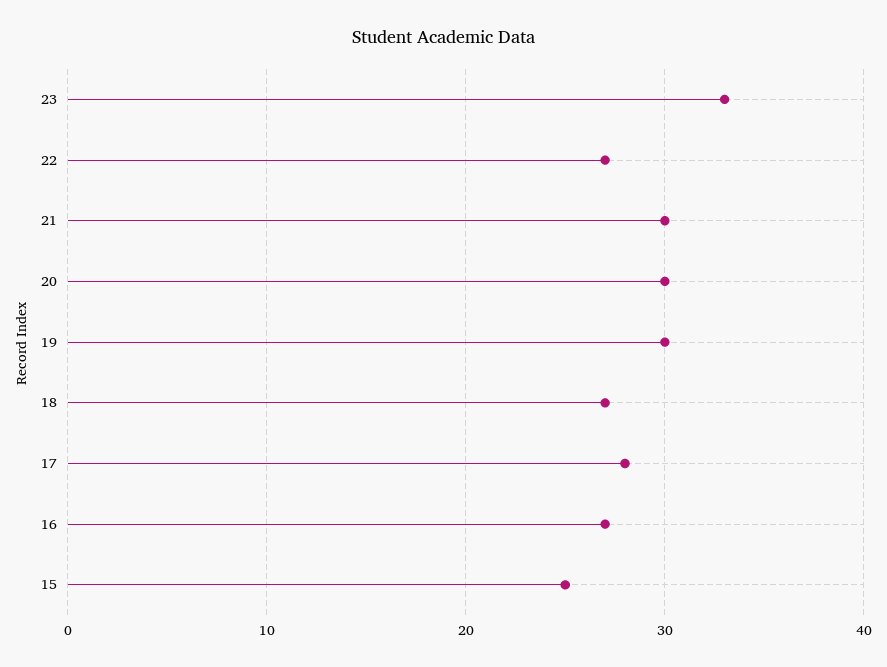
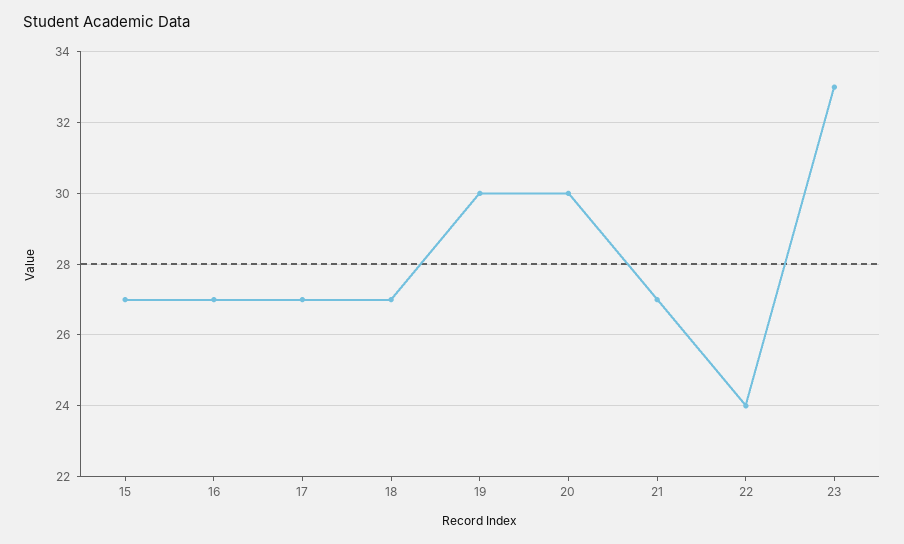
  {
    "23": 33,
-   "22": 27,
+   "22": 24,
-   "21": 30,
+   "21": 27,
    "20": 30,
    "19": 30,
    "18": 27,
-   "17": 28,
+   "17": 27,
    "16": 27,
-   "15": 25
+   "15": 27
  }

